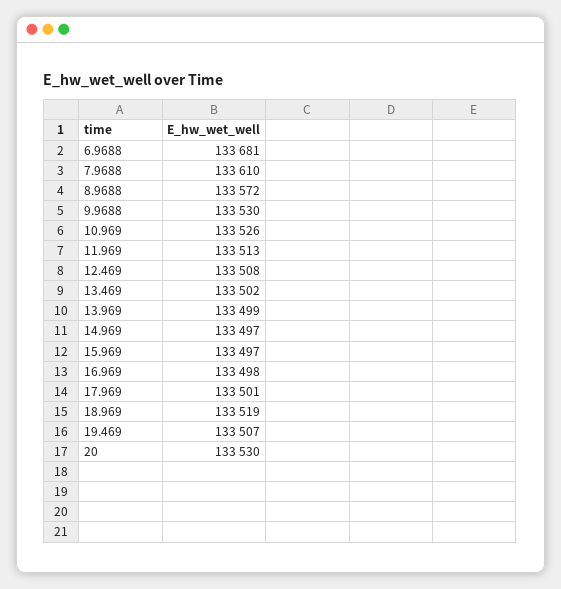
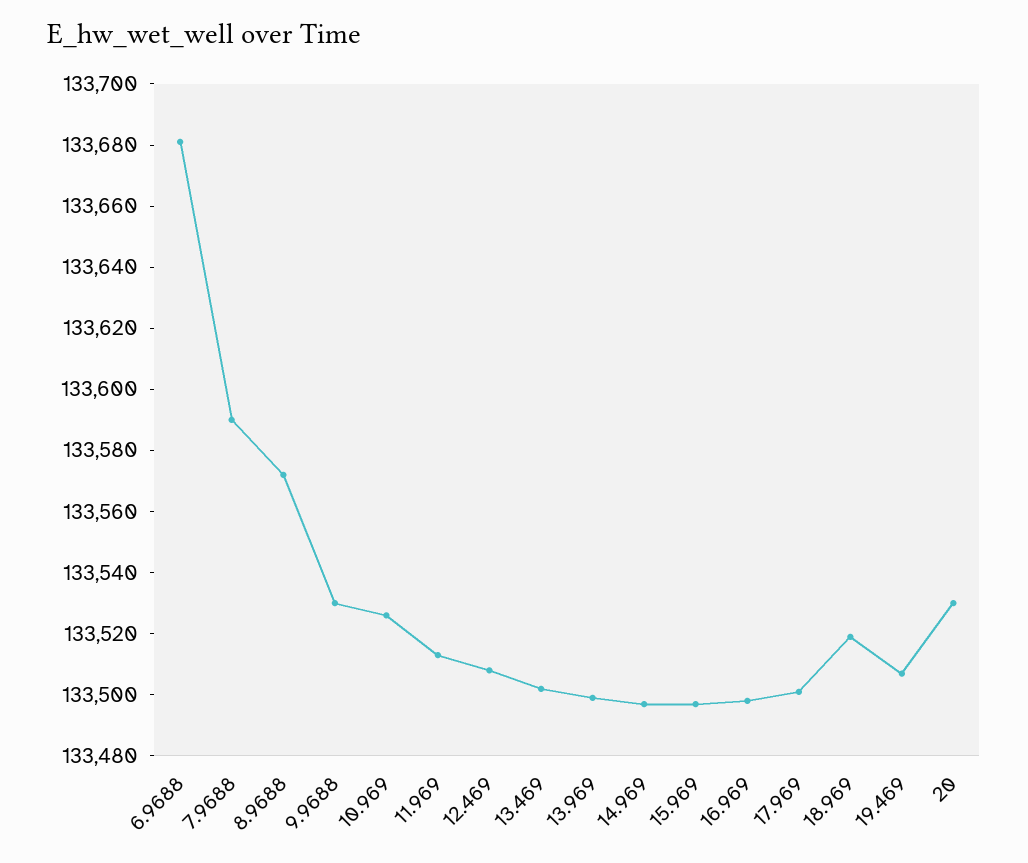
  {
    "6.9688": 133681,
-   "7.9688": 133610,
+   "7.9688": 133590,
    "8.9688": 133572,
    "9.9688": 133530,
    "10.969": 133526,
    "11.969": 133513,
    "12.469": 133508,
    "13.469": 133502,
    "13.969": 133499,
    "14.969": 133497,
    "15.969": 133497,
    "16.969": 133498,
    "17.969": 133501,
    "18.969": 133519,
    "19.469": 133507,
    "20": 133530
  }

